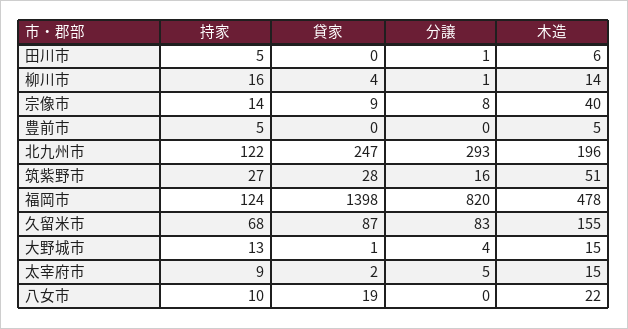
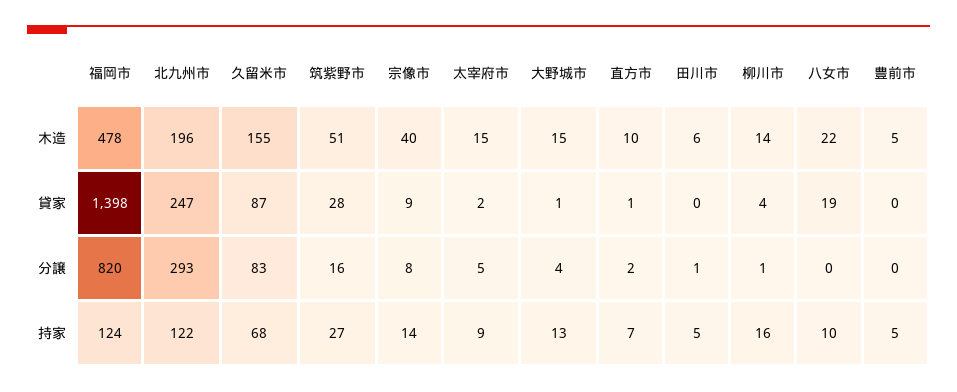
  {
    "持家": {
      "田川市": 5,
      "柳川市": 16,
      "宗像市": 14,
      "豊前市": 5,
      "北九州市": 122,
      "筑紫野市": 27,
      "福岡市": 124,
      "久留米市": 68,
      "大野城市": 13,
      "太宰府市": 9,
-     "八女市": 10
+     "八女市": 10,
+     "直方市": 7
    },
    "貸家": {
      "田川市": 0,
      "柳川市": 4,
      "宗像市": 9,
      "豊前市": 0,
      "北九州市": 247,
      "筑紫野市": 28,
      "福岡市": 1398,
      "久留米市": 87,
      "大野城市": 1,
      "太宰府市": 2,
-     "八女市": 19
+     "八女市": 19,
+     "直方市": 1
    },
    "分譲": {
      "田川市": 1,
      "柳川市": 1,
      "宗像市": 8,
      "豊前市": 0,
      "北九州市": 293,
      "筑紫野市": 16,
      "福岡市": 820,
      "久留米市": 83,
      "大野城市": 4,
      "太宰府市": 5,
-     "八女市": 0
+     "八女市": 0,
+     "直方市": 2
    },
    "木造": {
      "田川市": 6,
      "柳川市": 14,
      "宗像市": 40,
      "豊前市": 5,
      "北九州市": 196,
      "筑紫野市": 51,
      "福岡市": 478,
      "久留米市": 155,
      "大野城市": 15,
      "太宰府市": 15,
-     "八女市": 22
+     "八女市": 22,
+     "直方市": 10
    }
  }

